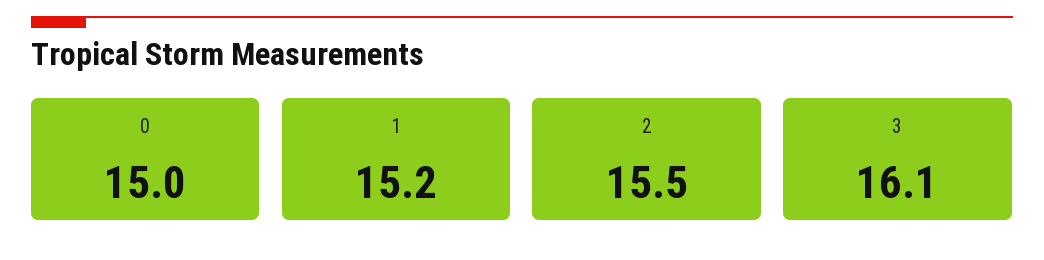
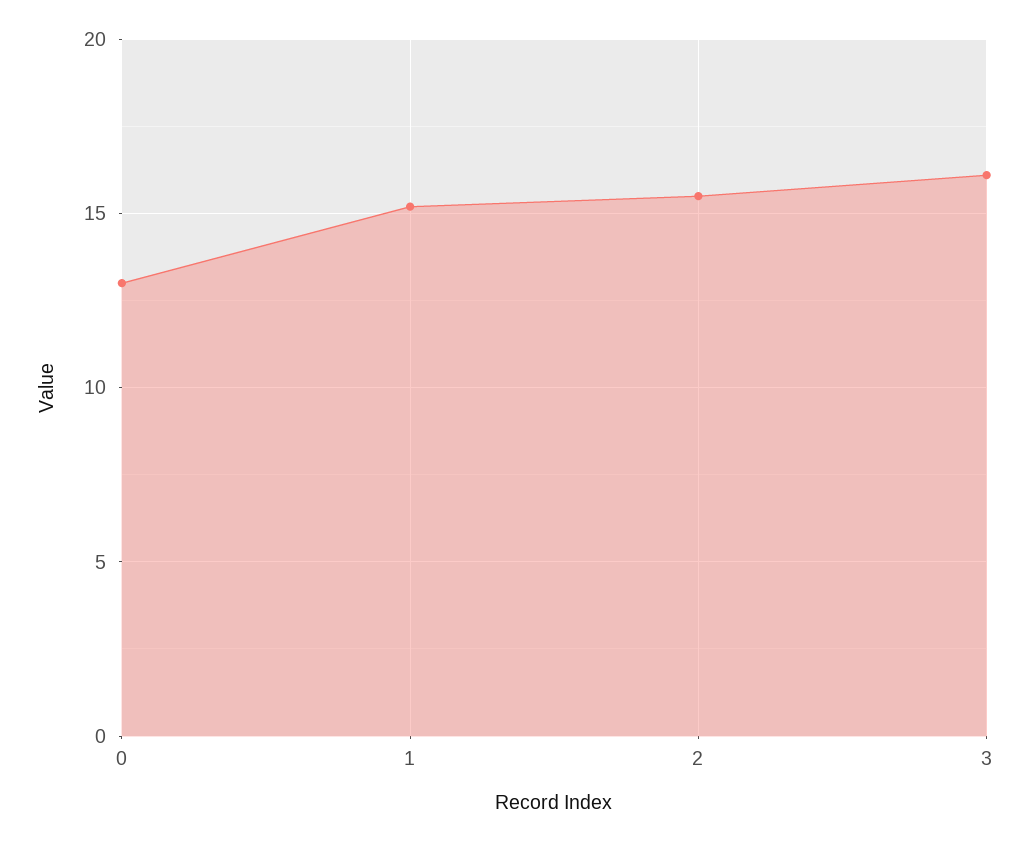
  {
-   "0": 15,
+   "0": 13,
    "1": 15.2,
    "2": 15.5,
    "3": 16.1
  }

